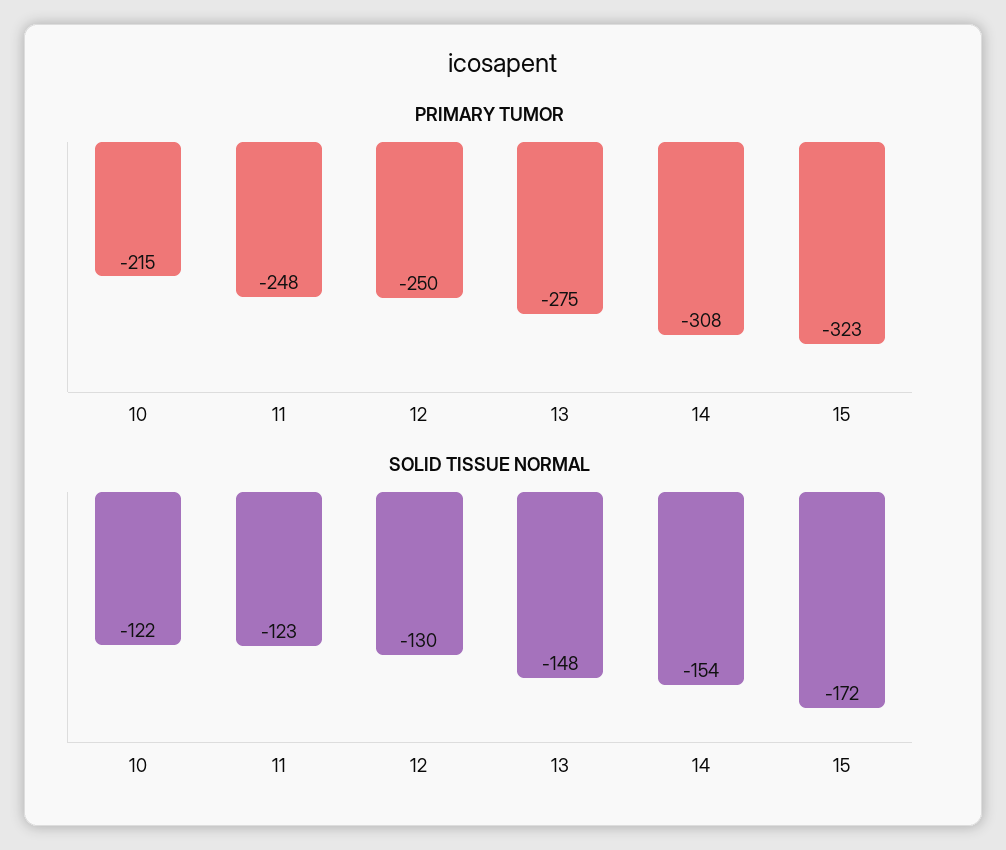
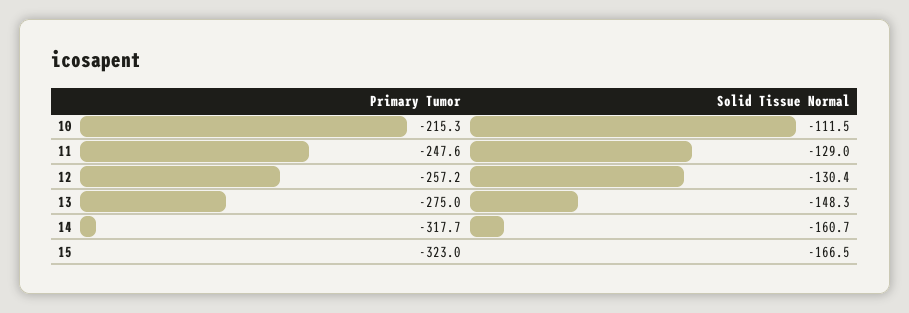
  {
    "PRIMARY TUMOR": {
      "10": -215.3,
      "11": -247.6,
-     "12": -250,
+     "12": -257.2,
      "13": -275,
-     "14": -308,
+     "14": -317.7,
      "15": -323
    },
    "SOLID TISSUE NORMAL": {
-     "10": -122,
+     "10": -111.5,
-     "11": -123,
+     "11": -129,
      "12": -130.4,
      "13": -148.3,
-     "14": -154,
+     "14": -160.7,
-     "15": -172
+     "15": -166.5
    }
  }

